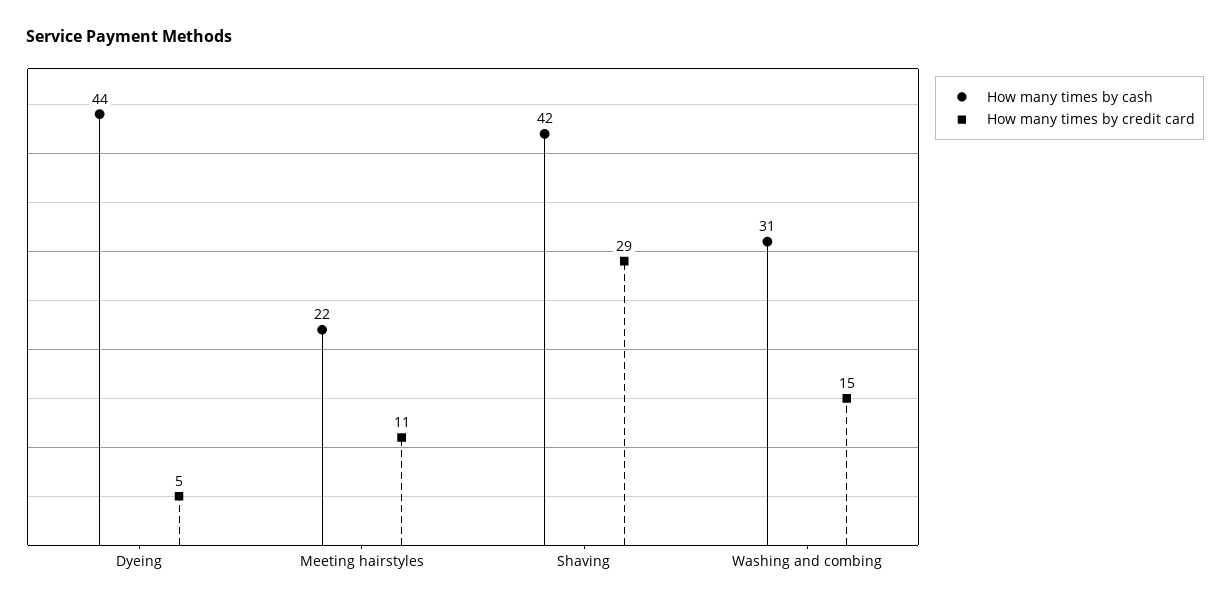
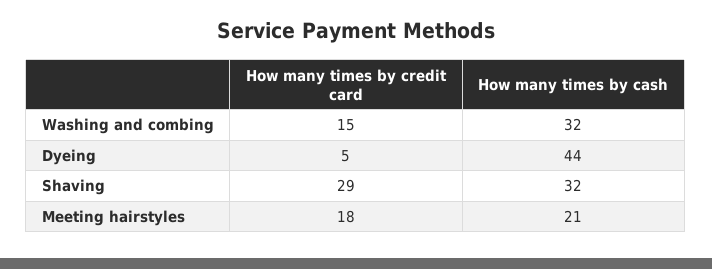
  {
    "How many times by cash": {
      "Dyeing": 44,
-     "Meeting hairstyles": 22,
+     "Meeting hairstyles": 21,
-     "Shaving": 42,
+     "Shaving": 32,
-     "Washing and combing": 31
+     "Washing and combing": 32
    },
    "How many times by credit card": {
      "Dyeing": 5,
-     "Meeting hairstyles": 11,
+     "Meeting hairstyles": 18,
      "Shaving": 29,
      "Washing and combing": 15
    }
  }

